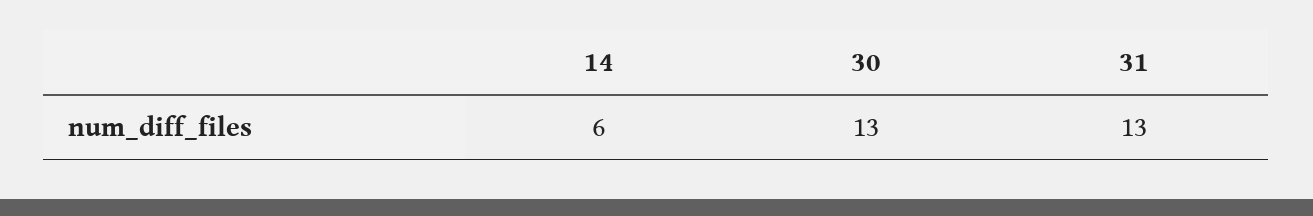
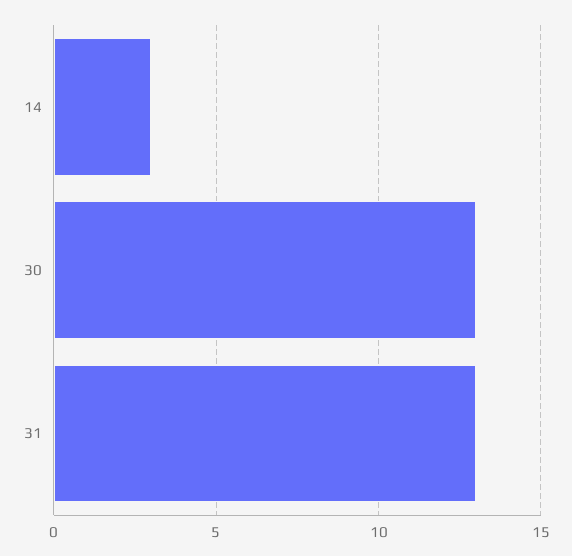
  {
-   "14": 6,
+   "14": 3,
    "30": 13,
    "31": 13
  }

